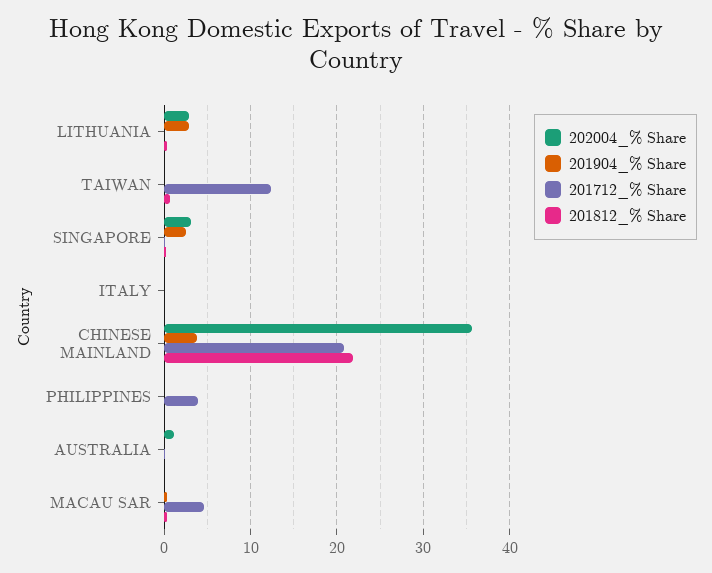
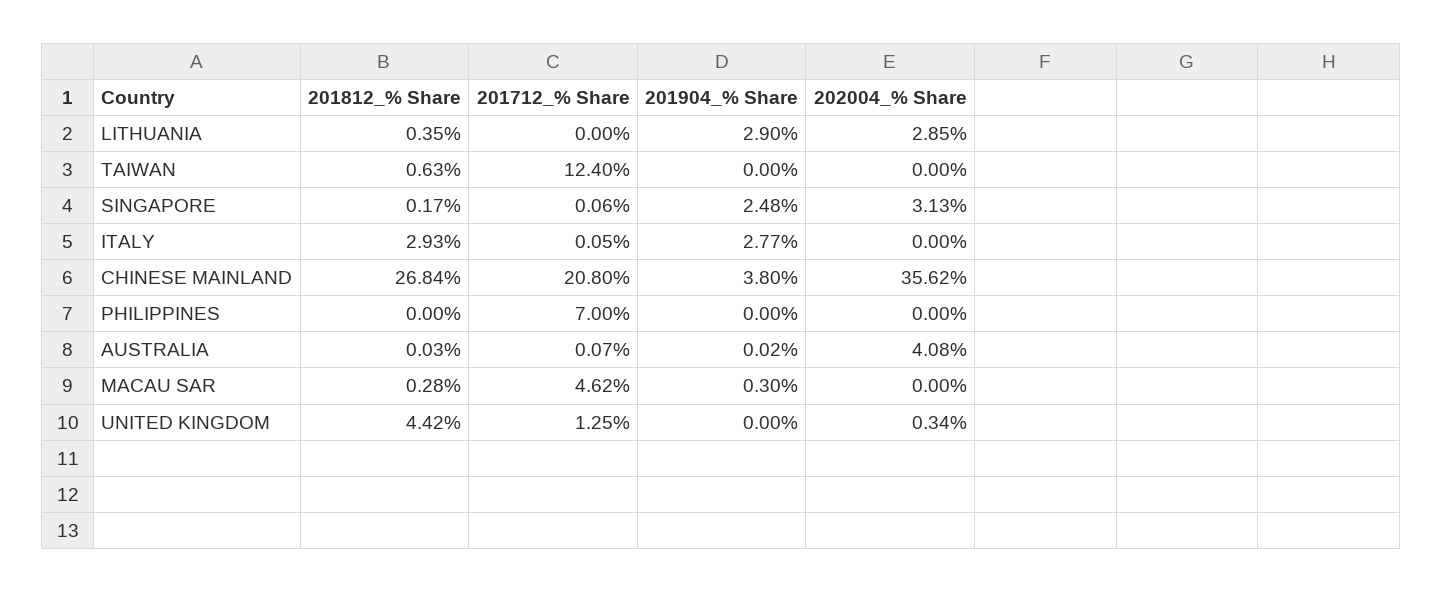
  {
    "202004_% Share": {
      "LITHUANIA": 2.85,
      "TAIWAN": 0,
      "SINGAPORE": 3.13,
      "ITALY": 0,
      "CHINESE MAINLAND": 35.62,
      "PHILIPPINES": 0,
-     "AUSTRALIA": 1,
+     "AUSTRALIA": 4.08,
-     "MACAU SAR": 0
+     "MACAU SAR": 0,
+     "UNITED KINGDOM": 0.34
    },
    "201904_% Share": {
      "LITHUANIA": 2.9,
      "TAIWAN": 0,
      "SINGAPORE": 2.48,
-     "ITALY": 0,
+     "ITALY": 2.77,
      "CHINESE MAINLAND": 3.8,
      "PHILIPPINES": 0,
      "AUSTRALIA": 0.02,
-     "MACAU SAR": 0.3
+     "MACAU SAR": 0.3,
+     "UNITED KINGDOM": 0
    },
    "201712_% Share": {
      "LITHUANIA": 0,
      "TAIWAN": 12.4,
      "SINGAPORE": 0.06,
      "ITALY": 0.05,
      "CHINESE MAINLAND": 20.8,
-     "PHILIPPINES": 4,
+     "PHILIPPINES": 7,
      "AUSTRALIA": 0.07,
-     "MACAU SAR": 4.62
+     "MACAU SAR": 4.62,
+     "UNITED KINGDOM": 1.25
    },
    "201812_% Share": {
      "LITHUANIA": 0.35,
      "TAIWAN": 0.63,
      "SINGAPORE": 0.17,
-     "ITALY": 0,
+     "ITALY": 2.93,
-     "CHINESE MAINLAND": 22,
+     "CHINESE MAINLAND": 26.84,
      "PHILIPPINES": 0,
      "AUSTRALIA": 0.03,
-     "MACAU SAR": 0.28
+     "MACAU SAR": 0.28,
+     "UNITED KINGDOM": 4.42
    }
  }

